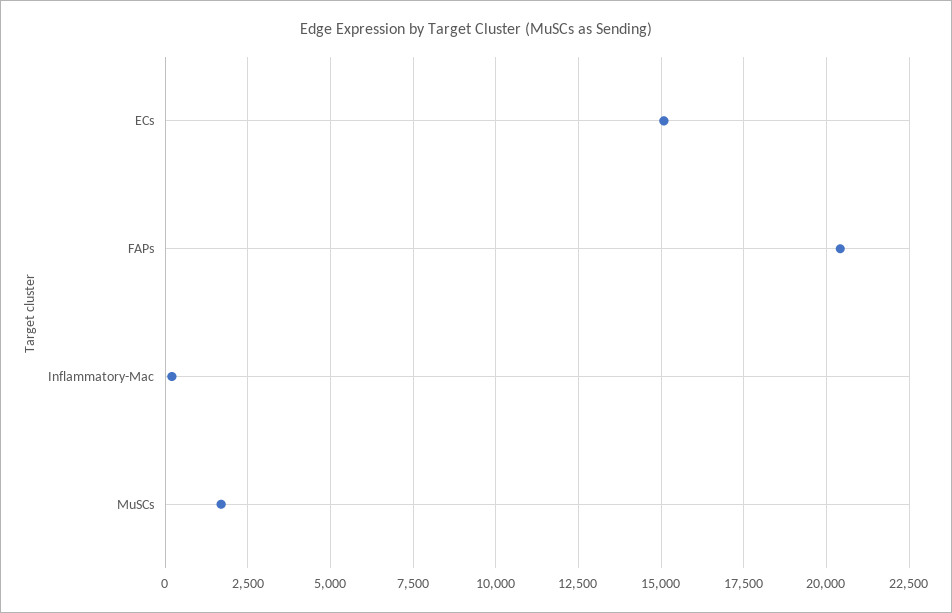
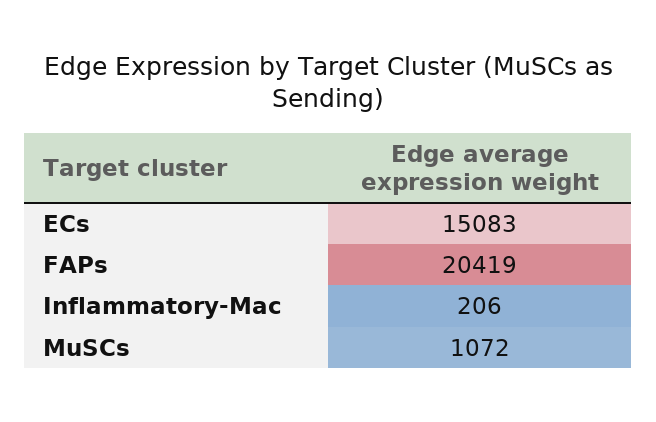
  {
    "ECs": 15083,
    "FAPs": 20419,
    "Inflammatory-Mac": 206,
-   "MuSCs": 1750
+   "MuSCs": 1072
  }

